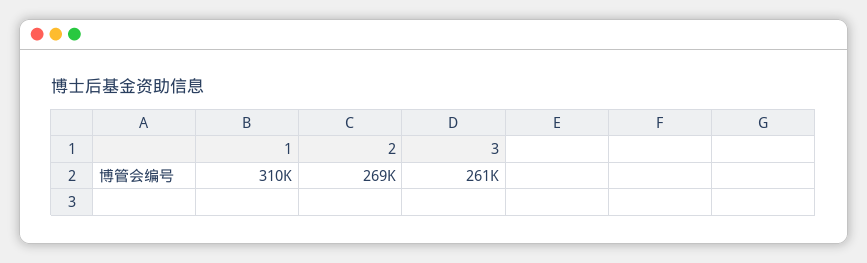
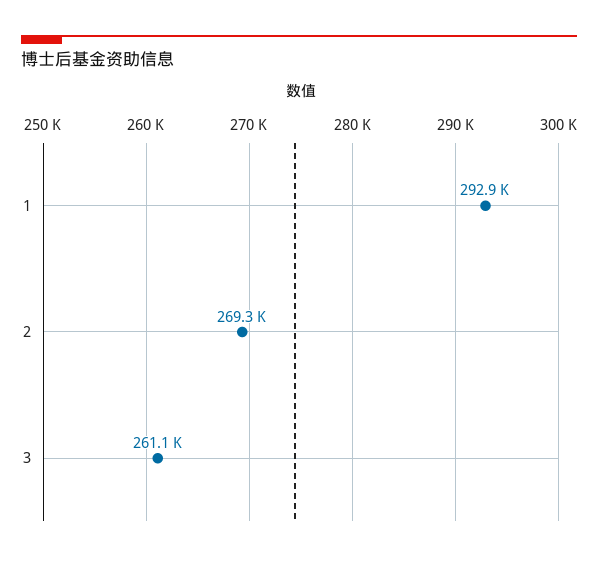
  {
-   "1": 310000,
+   "1": 292900,
    "2": 269300,
    "3": 261100
  }

